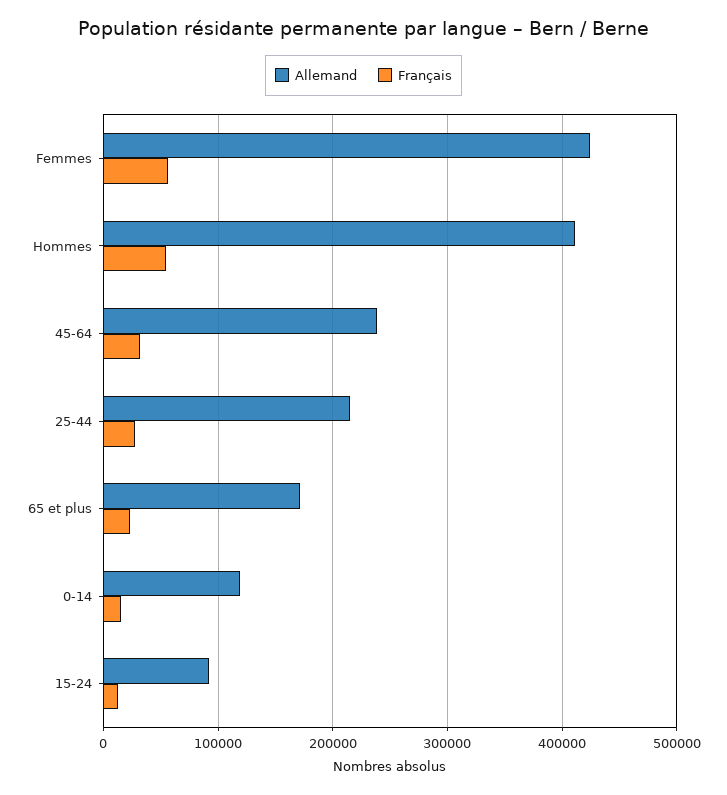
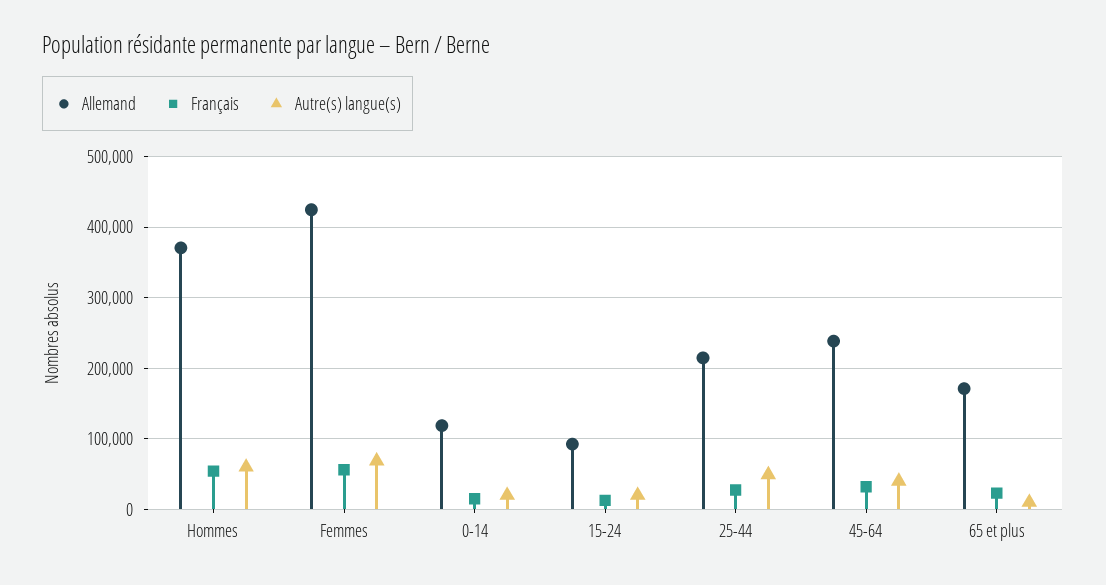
  {
    "Allemand": {
      "Femmes": 420000,
-     "Hommes": 410000,
+     "Hommes": 370000,
      "45-64": 240000,
      "25-44": 210000,
      "65 et plus": 170000,
      "0-14": 120000,
      "15-24": 90000
    },
    "Français": {
      "Femmes": 60000,
      "Hommes": 50000,
      "45-64": 30000,
      "25-44": 30000,
      "65 et plus": 20000,
      "0-14": 20000,
      "15-24": 10000
-   }
+   },
+   "Autre(s) langue(s)": {
+     "Hommes": 60000,
+     "Femmes": 70000,
+     "0-14": 20000,
+     "15-24": 20000,
+     "25-44": 50000,
+     "45-64": 40000,
+     "65 et plus": 10000
+   }
  }

